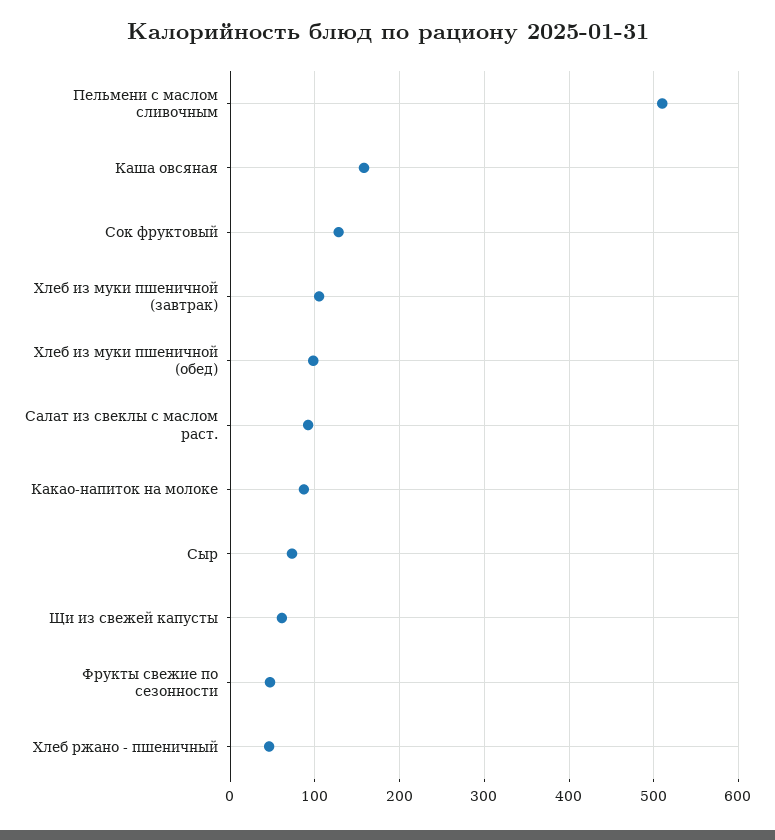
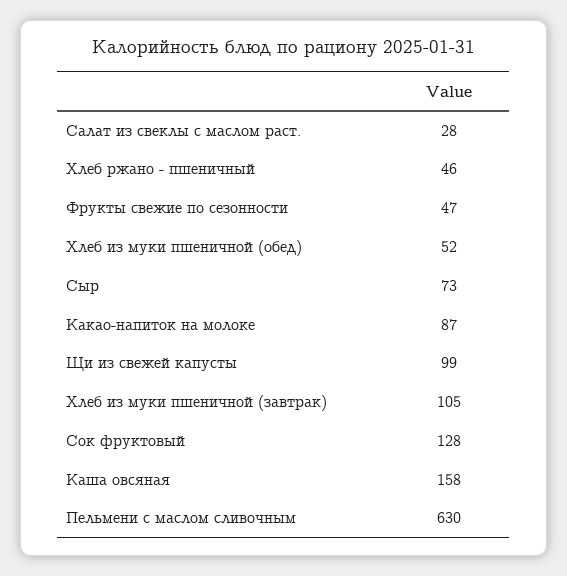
  {
-   "Пельмени с маслом сливочным": 510,
+   "Пельмени с маслом сливочным": 630,
    "Каша овсяная": 158,
    "Сок фруктовый": 128,
    "Хлеб из муки пшеничной (завтрак)": 105,
-   "Хлеб из муки пшеничной (обед)": 100,
+   "Хлеб из муки пшеничной (обед)": 52,
-   "Салат из свеклы с маслом раст.": 90,
+   "Салат из свеклы с маслом раст.": 28,
    "Какао-напиток на молоке": 87,
    "Сыр": 73,
-   "Щи из свежей капусты": 60,
+   "Щи из свежей капусты": 99,
    "Фрукты свежие по сезонности": 47,
    "Хлеб ржано - пшеничный": 46
  }

